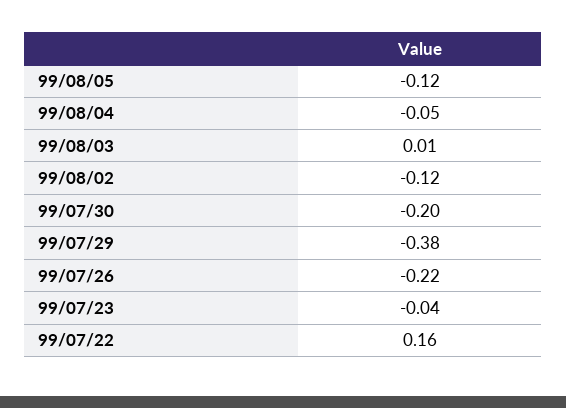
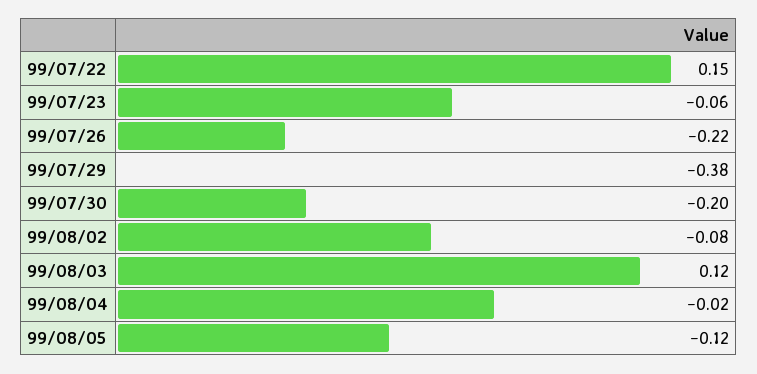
  {
    "99/08/05": -0.12,
-   "99/08/04": -0.05,
+   "99/08/04": -0.02,
-   "99/08/03": 0.01,
+   "99/08/03": 0.12,
-   "99/08/02": -0.12,
+   "99/08/02": -0.08,
    "99/07/30": -0.2,
    "99/07/29": -0.38,
    "99/07/26": -0.22,
-   "99/07/23": -0.04,
+   "99/07/23": -0.06,
-   "99/07/22": 0.16
+   "99/07/22": 0.15
  }

